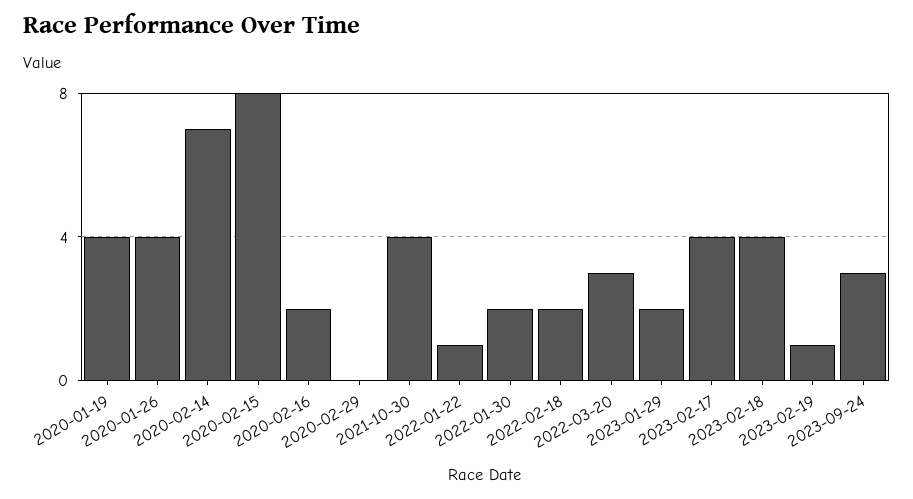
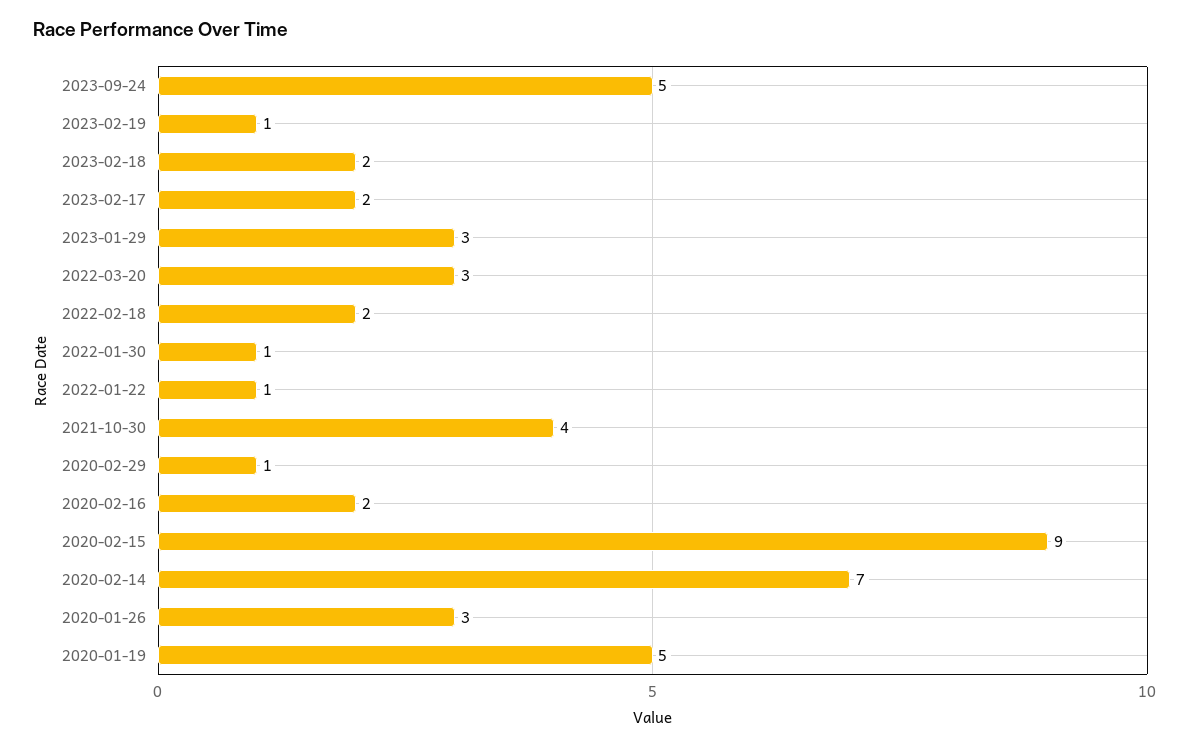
  {
-   "2020-01-19": 4,
+   "2020-01-19": 5,
-   "2020-01-26": 4,
+   "2020-01-26": 3,
    "2020-02-14": 7,
-   "2020-02-15": 8,
+   "2020-02-15": 9,
    "2020-02-16": 2,
-   "2020-02-29": 0,
+   "2020-02-29": 1,
    "2021-10-30": 4,
    "2022-01-22": 1,
-   "2022-01-30": 2,
+   "2022-01-30": 1,
    "2022-02-18": 2,
    "2022-03-20": 3,
-   "2023-01-29": 2,
+   "2023-01-29": 3,
-   "2023-02-17": 4,
+   "2023-02-17": 2,
-   "2023-02-18": 4,
+   "2023-02-18": 2,
    "2023-02-19": 1,
-   "2023-09-24": 3
+   "2023-09-24": 5
  }

